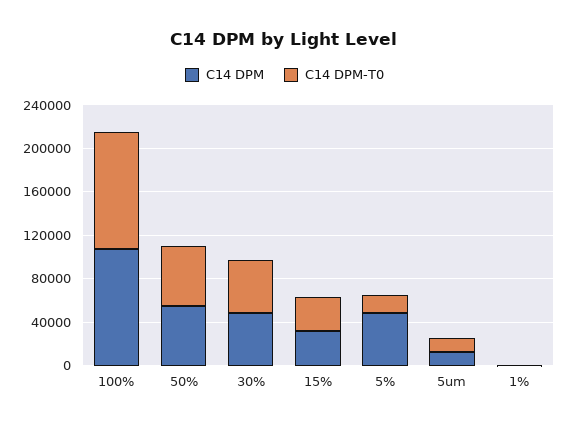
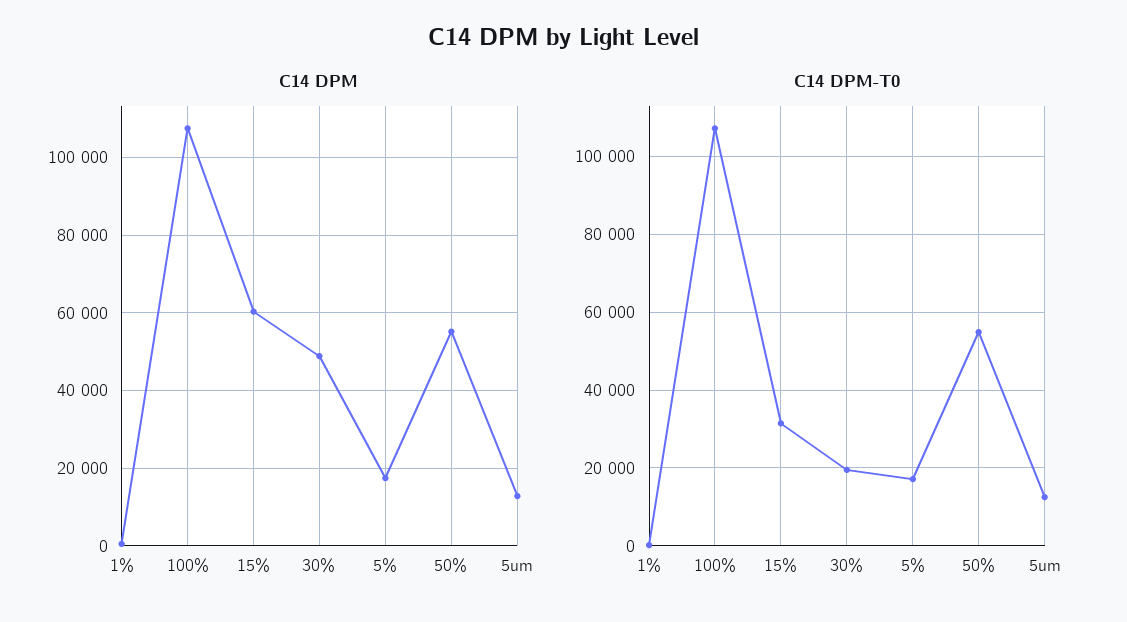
  {
    "C14 DPM": {
      "100%": 108000,
      "50%": 56000,
      "30%": 48000,
-     "15%": 30000,
+     "15%": 60000,
-     "5%": 50000,
+     "5%": 18000,
      "5um": 12000,
      "1%": 0
    },
    "C14 DPM-T0": {
      "100%": 108000,
      "50%": 54000,
-     "30%": 50000,
+     "30%": 20000,
      "15%": 32000,
      "5%": 18000,
      "5um": 12000,
      "1%": 0
    }
  }

